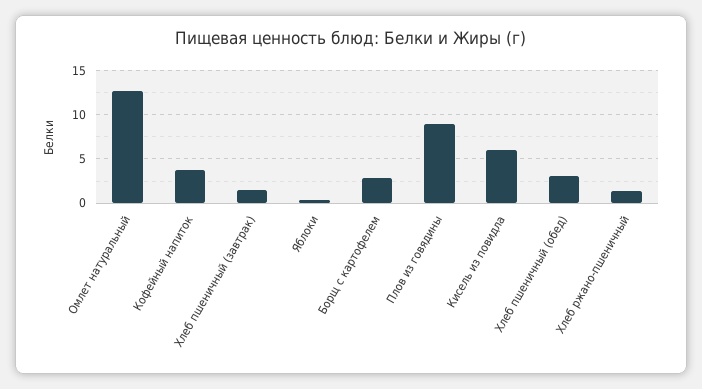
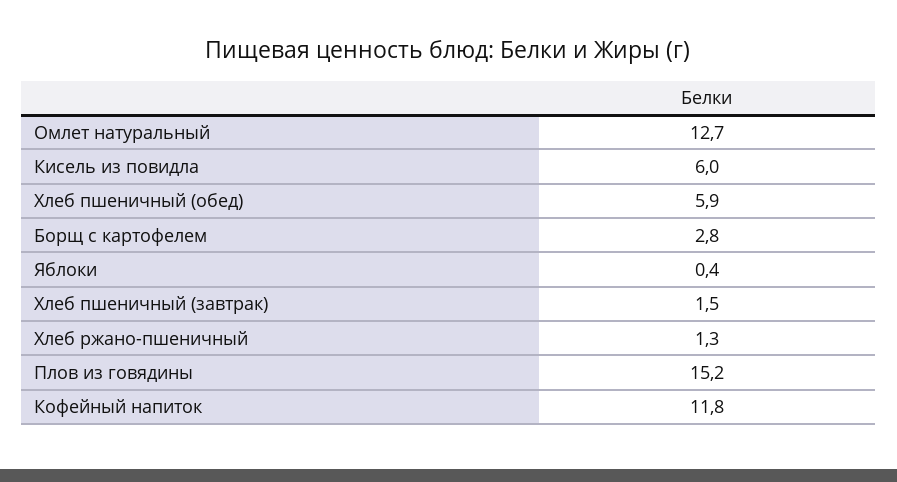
  {
    "Омлет натуральный": 12.7,
-   "Кофейный напиток": 4,
+   "Кофейный напиток": 11.8,
    "Хлеб пшеничный (завтрак)": 1.5,
    "Яблоки": 0.4,
    "Борщ с картофелем": 2.8,
-   "Плов из говядины": 9,
+   "Плов из говядины": 15.2,
    "Кисель из повидла": 6,
-   "Хлеб пшеничный (обед)": 3,
+   "Хлеб пшеничный (обед)": 5.9,
    "Хлеб ржано-пшеничный": 1.3
  }

